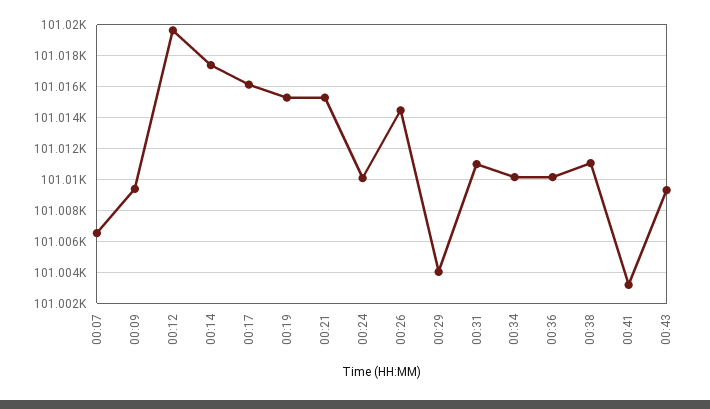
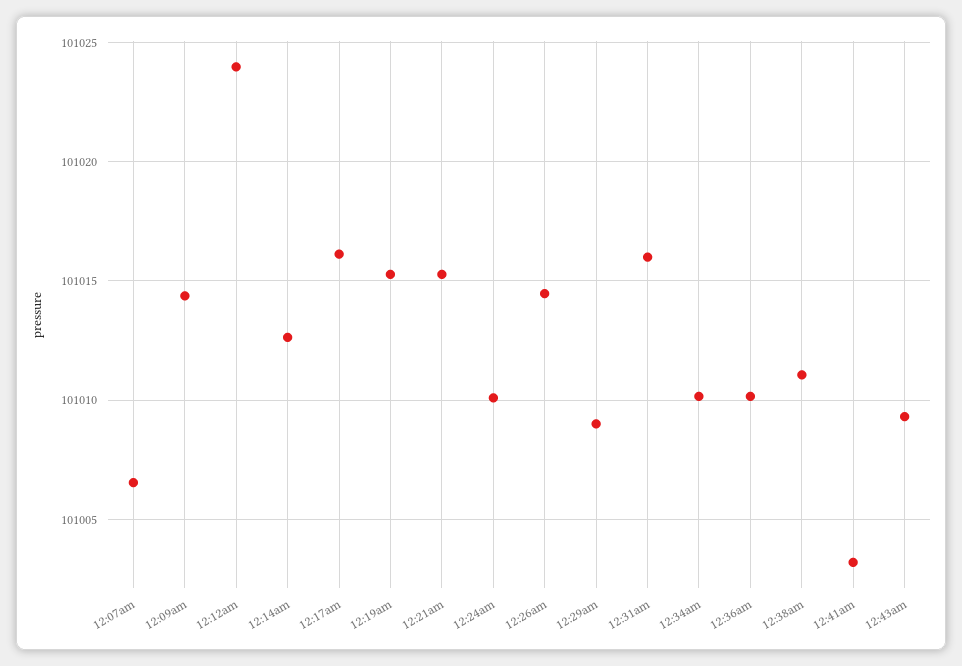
  {
    "00:07": 101006.5,
-   "00:09": 101009.5,
+   "00:09": 101014.5,
-   "00:12": 101019.5,
+   "00:12": 101024,
-   "00:14": 101017.5,
+   "00:14": 101012.5,
    "00:17": 101016,
    "00:19": 101015.5,
    "00:21": 101015.5,
    "00:24": 101010,
    "00:26": 101014.5,
-   "00:29": 101004,
+   "00:29": 101009,
-   "00:31": 101011,
+   "00:31": 101016,
    "00:34": 101010,
    "00:36": 101010,
    "00:38": 101011,
    "00:41": 101003,
    "00:43": 101009.5
  }

